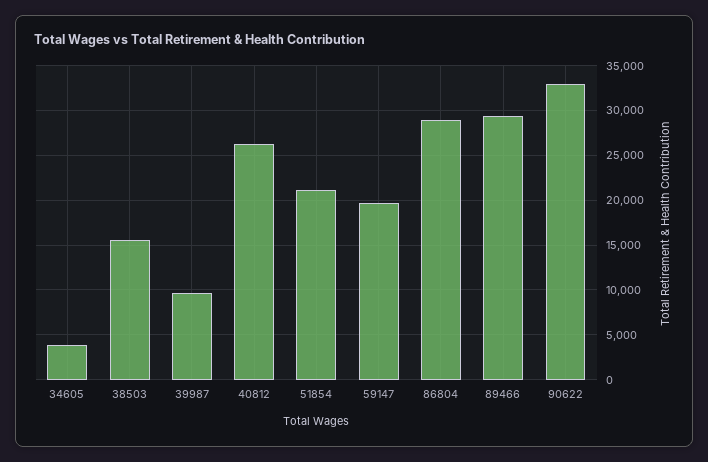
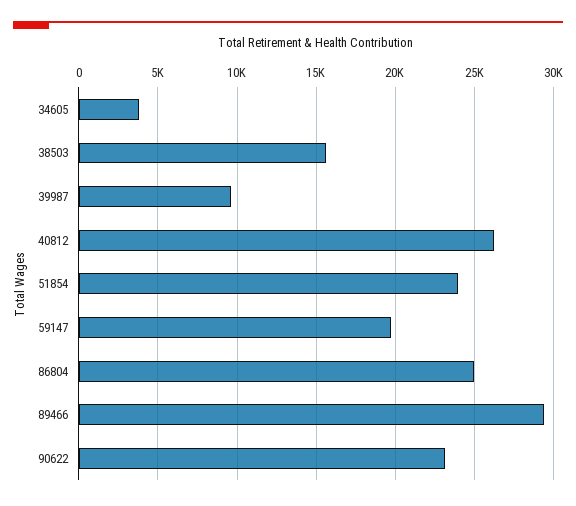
  {
    "34605": 4000,
    "38503": 15500,
    "39987": 9500,
    "40812": 26000,
-   "51854": 21000,
+   "51854": 24000,
    "59147": 19500,
-   "86804": 29000,
+   "86804": 25000,
    "89466": 29500,
-   "90622": 33000
+   "90622": 23000
  }

